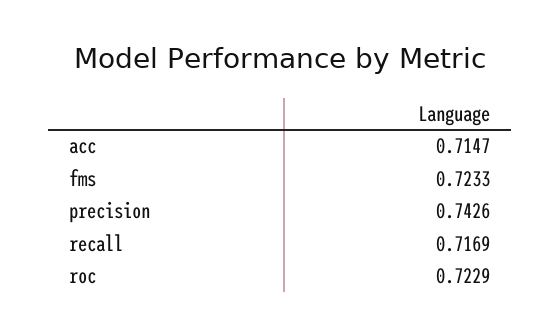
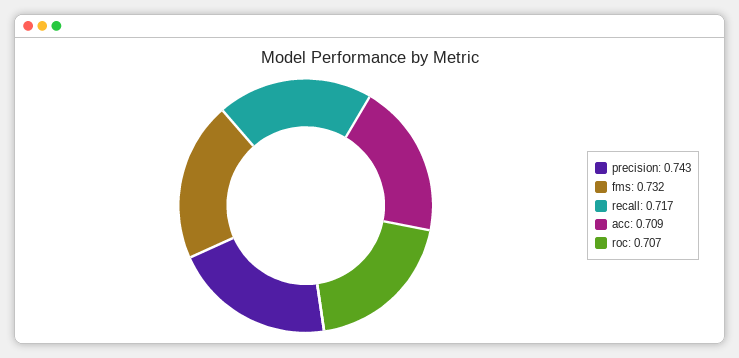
  {
-   "acc": 0.7147,
+   "acc": 0.709,
-   "fms": 0.7233,
+   "fms": 0.732,
    "precision": 0.7426,
    "recall": 0.7169,
-   "roc": 0.7229
+   "roc": 0.707
  }

